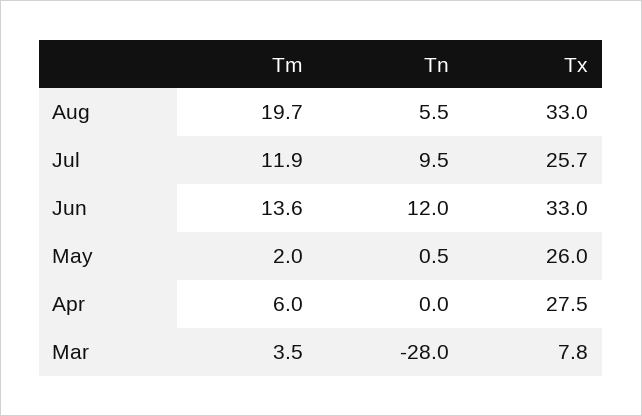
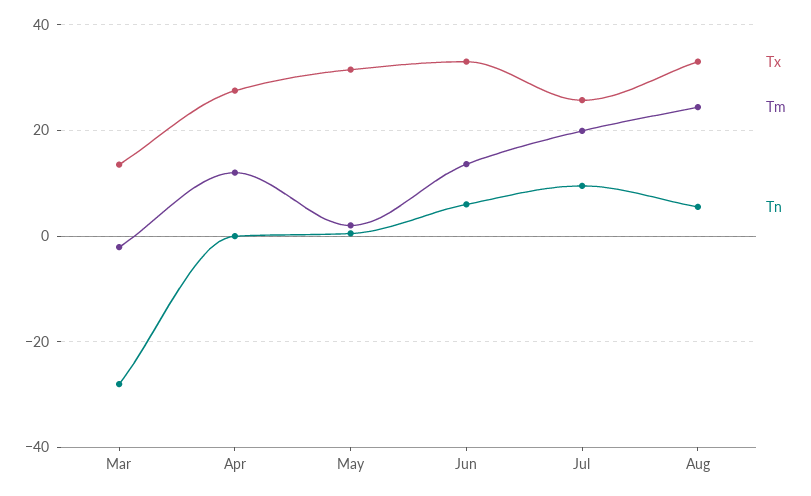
  {
    "Tm": {
-     "Aug": 19.7,
+     "Aug": 24,
-     "Jul": 11.9,
+     "Jul": 20,
      "Jun": 13.6,
      "May": 2,
-     "Apr": 6,
+     "Apr": 12,
-     "Mar": 3.5
+     "Mar": -2
    },
    "Tn": {
      "Aug": 5.5,
      "Jul": 9.5,
-     "Jun": 12,
+     "Jun": 6,
      "May": 0.5,
      "Apr": 0,
      "Mar": -28
    },
    "Tx": {
      "Aug": 33,
      "Jul": 25.7,
      "Jun": 33,
-     "May": 26,
+     "May": 32,
      "Apr": 27.5,
-     "Mar": 7.8
+     "Mar": 14
    }
  }

